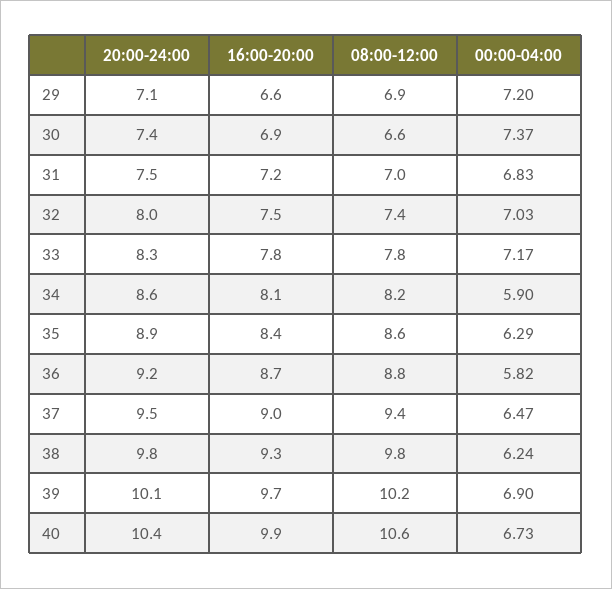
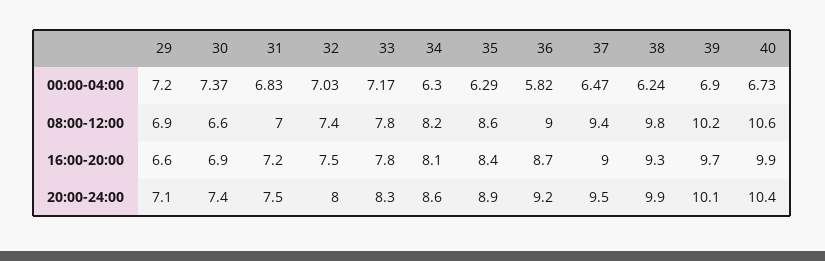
  {
    "20:00-24:00": {
      "29": 7.1,
      "30": 7.4,
      "31": 7.5,
      "32": 8,
      "33": 8.3,
      "34": 8.6,
      "35": 8.9,
      "36": 9.2,
      "37": 9.5,
-     "38": 9.8,
+     "38": 9.9,
      "39": 10.1,
      "40": 10.4
    },
    "16:00-20:00": {
      "29": 6.6,
      "30": 6.9,
      "31": 7.2,
      "32": 7.5,
      "33": 7.8,
      "34": 8.1,
      "35": 8.4,
      "36": 8.7,
      "37": 9,
      "38": 9.3,
      "39": 9.7,
      "40": 9.9
    },
    "08:00-12:00": {
      "29": 6.9,
      "30": 6.6,
      "31": 7,
      "32": 7.4,
      "33": 7.8,
      "34": 8.2,
      "35": 8.6,
-     "36": 8.8,
+     "36": 9,
      "37": 9.4,
      "38": 9.8,
      "39": 10.2,
      "40": 10.6
    },
    "00:00-04:00": {
      "29": 7.2,
      "30": 7.37,
      "31": 6.83,
      "32": 7.03,
      "33": 7.17,
-     "34": 5.9,
+     "34": 6.3,
      "35": 6.29,
      "36": 5.82,
      "37": 6.47,
      "38": 6.24,
      "39": 6.9,
      "40": 6.73
    }
  }

